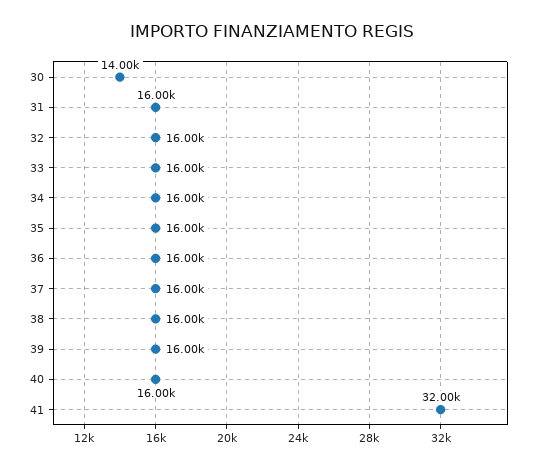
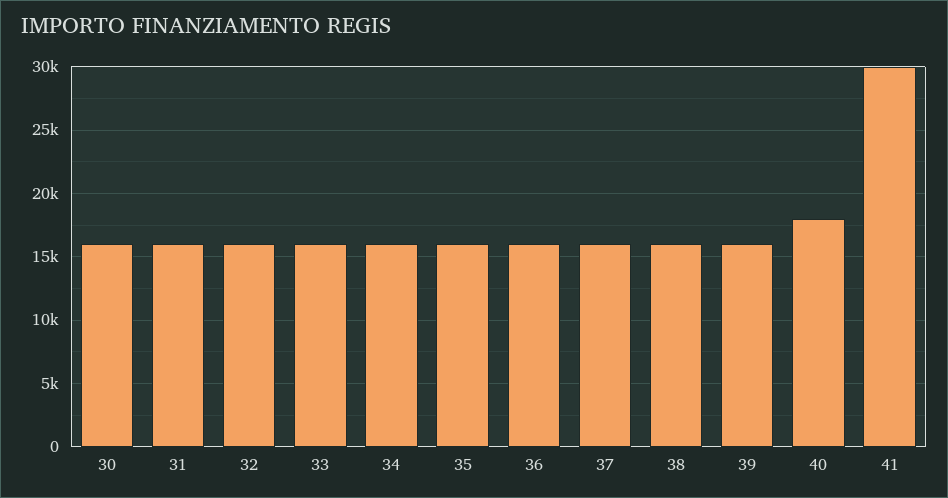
  {
-   "30": 14000,
+   "30": 16000,
    "31": 16000,
    "32": 16000,
    "33": 16000,
    "34": 16000,
    "35": 16000,
    "36": 16000,
    "37": 16000,
    "38": 16000,
    "39": 16000,
-   "40": 16000,
+   "40": 18000,
-   "41": 32000
+   "41": 30000
  }

